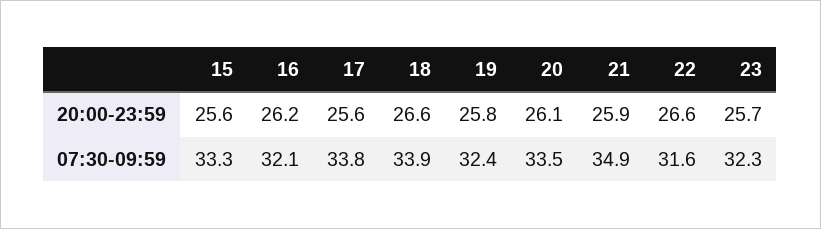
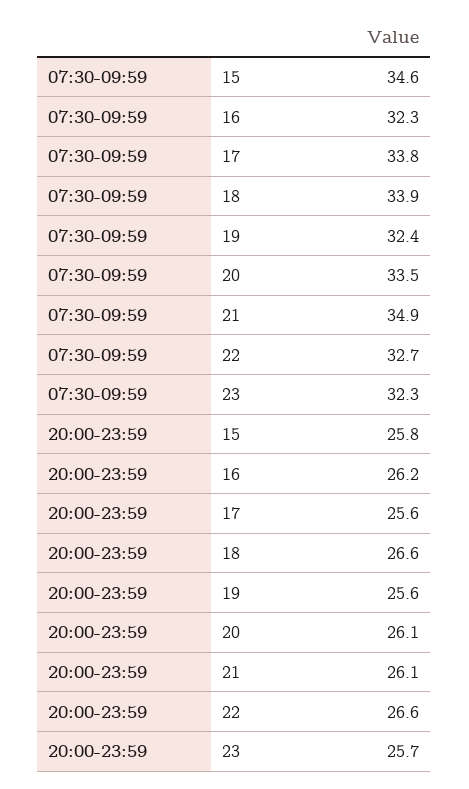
  {
    "15": {
-     "20:00-23:59": 25.6,
+     "20:00-23:59": 25.8,
-     "07:30-09:59": 33.3
+     "07:30-09:59": 34.6
    },
    "16": {
      "20:00-23:59": 26.2,
-     "07:30-09:59": 32.1
+     "07:30-09:59": 32.3
    },
    "17": {
      "20:00-23:59": 25.6,
      "07:30-09:59": 33.8
    },
    "18": {
      "20:00-23:59": 26.6,
      "07:30-09:59": 33.9
    },
    "19": {
-     "20:00-23:59": 25.8,
+     "20:00-23:59": 25.6,
      "07:30-09:59": 32.4
    },
    "20": {
      "20:00-23:59": 26.1,
      "07:30-09:59": 33.5
    },
    "21": {
-     "20:00-23:59": 25.9,
+     "20:00-23:59": 26.1,
      "07:30-09:59": 34.9
    },
    "22": {
      "20:00-23:59": 26.6,
-     "07:30-09:59": 31.6
+     "07:30-09:59": 32.7
    },
    "23": {
      "20:00-23:59": 25.7,
      "07:30-09:59": 32.3
    }
  }

